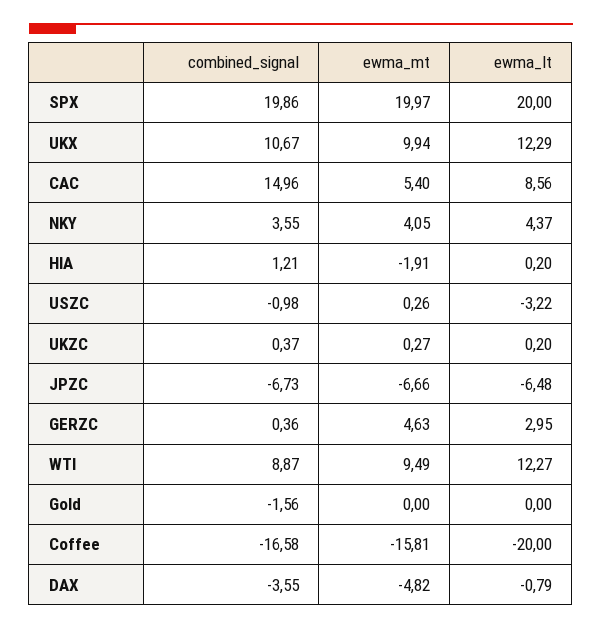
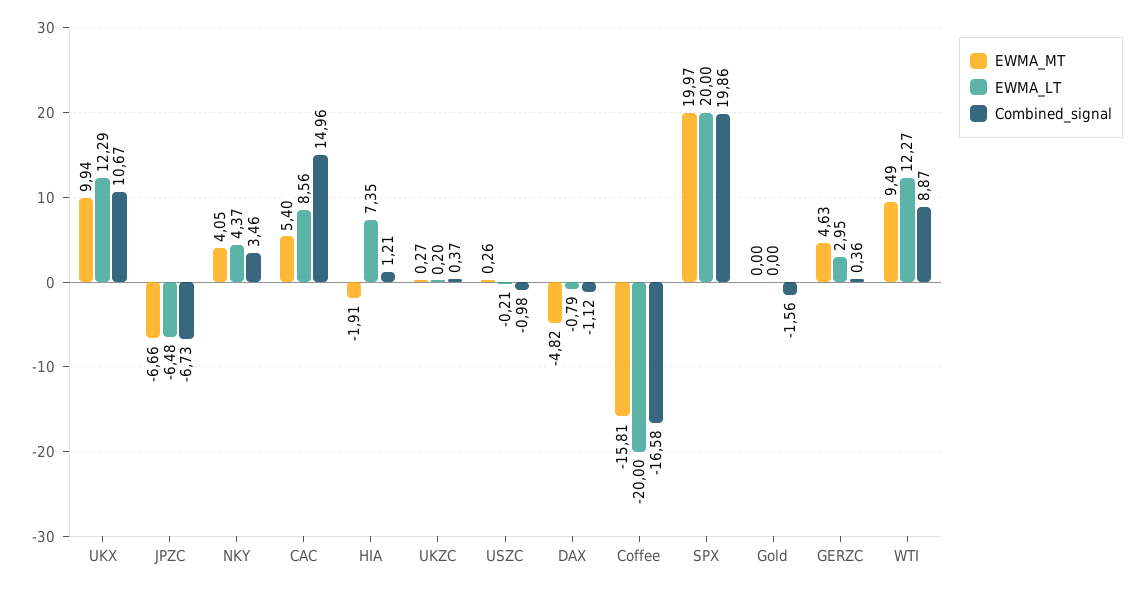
  {
    "combined_signal": {
      "SPX": 19.86,
      "UKX": 10.67,
      "CAC": 14.96,
-     "NKY": 3.55,
+     "NKY": 3.46,
      "HIA": 1.21,
      "USZC": -0.98,
      "UKZC": 0.37,
      "JPZC": -6.73,
      "GERZC": 0.36,
      "WTI": 8.87,
      "Gold": -1.56,
      "Coffee": -16.58,
-     "DAX": -3.55
+     "DAX": -1.12
    },
    "ewma_mt": {
      "SPX": 19.97,
      "UKX": 9.94,
      "CAC": 5.4,
      "NKY": 4.05,
      "HIA": -1.91,
      "USZC": 0.26,
      "UKZC": 0.27,
      "JPZC": -6.66,
      "GERZC": 4.63,
      "WTI": 9.49,
      "Gold": 0,
      "Coffee": -15.81,
      "DAX": -4.82
    },
    "ewma_lt": {
      "SPX": 20,
      "UKX": 12.29,
      "CAC": 8.56,
      "NKY": 4.37,
-     "HIA": 0.2,
+     "HIA": 7.35,
-     "USZC": -3.22,
+     "USZC": -0.21,
      "UKZC": 0.2,
      "JPZC": -6.48,
      "GERZC": 2.95,
      "WTI": 12.27,
      "Gold": 0,
      "Coffee": -20,
      "DAX": -0.79
    }
  }

